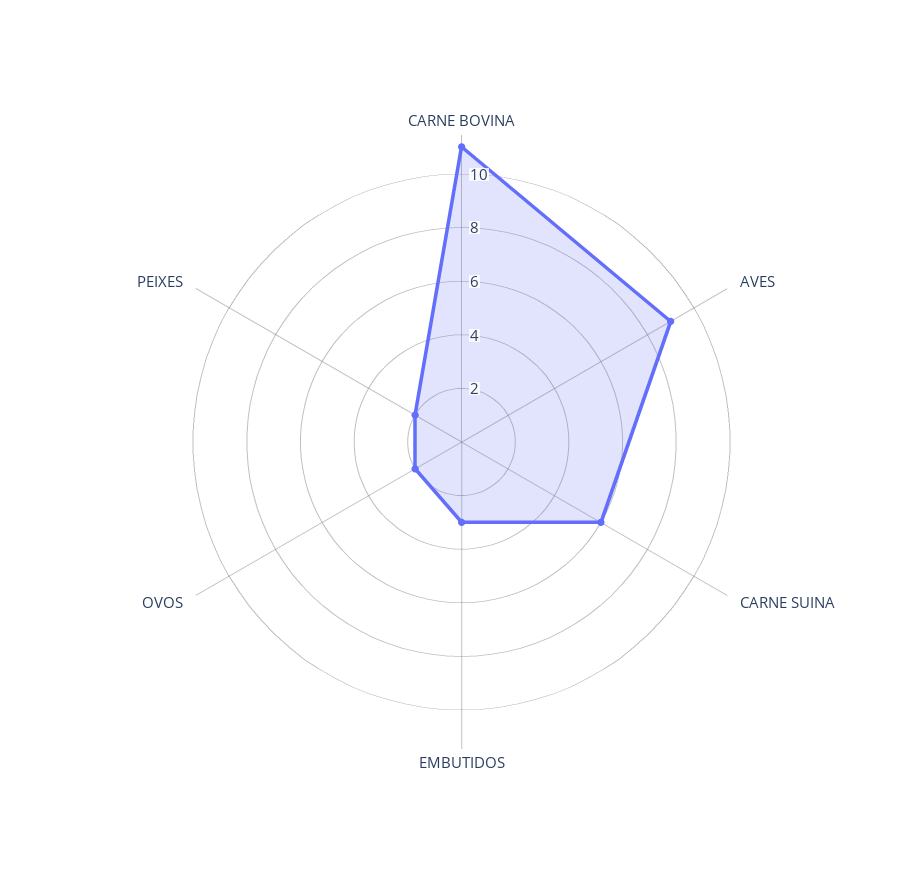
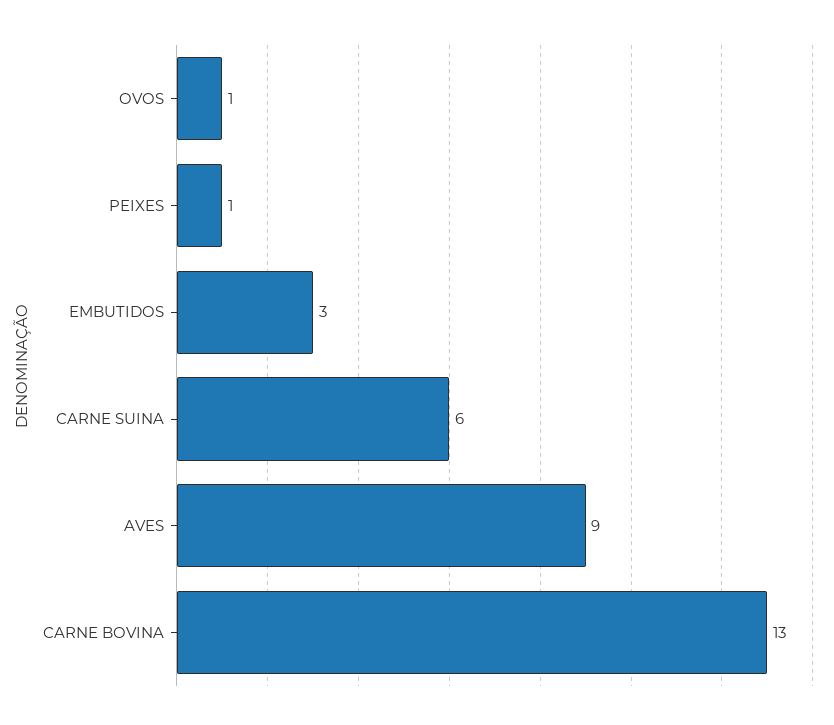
  {
-   "CARNE BOVINA": 11,
+   "CARNE BOVINA": 13,
    "AVES": 9,
    "CARNE SUINA": 6,
    "EMBUTIDOS": 3,
-   "OVOS": 2,
+   "OVOS": 1,
-   "PEIXES": 2
+   "PEIXES": 1
  }

